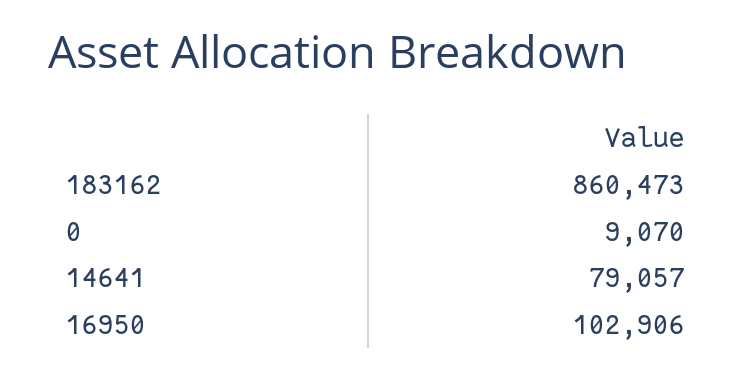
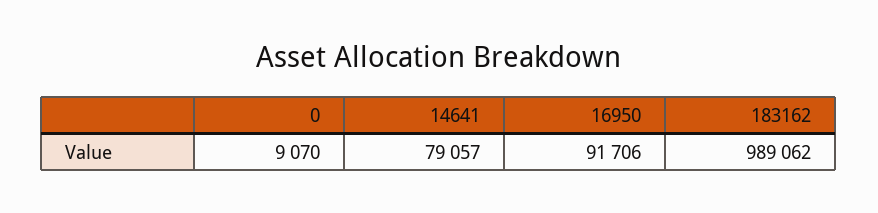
  {
-   "183162": 860473,
+   "183162": 989062,
    "0": 9070,
    "14641": 79057,
-   "16950": 102906
+   "16950": 91706
  }

